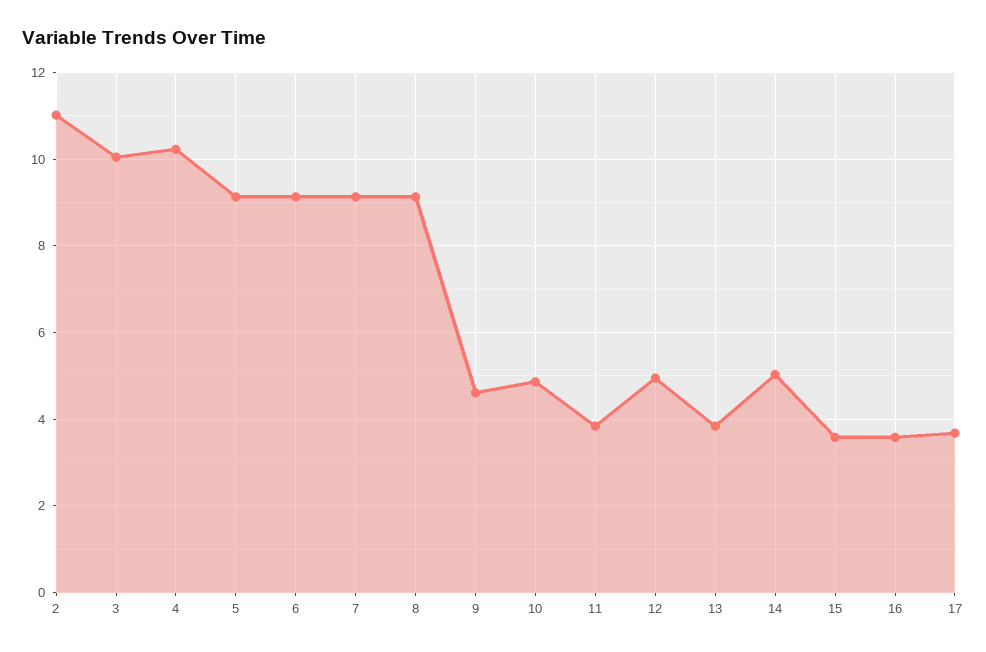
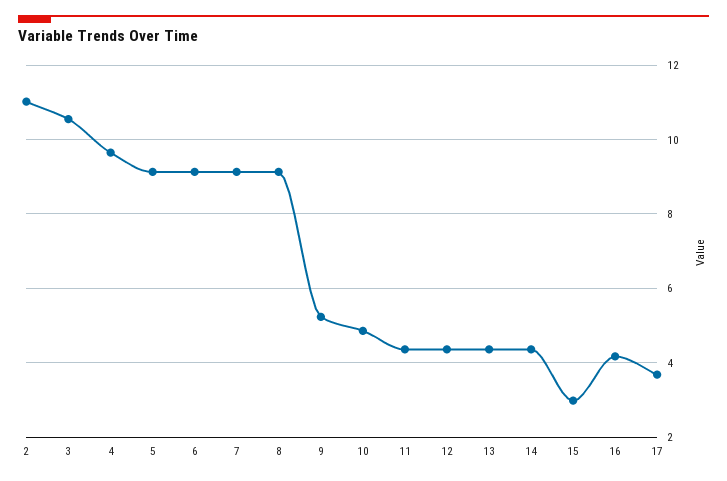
  {
    "2": 11,
-   "3": 10,
+   "3": 10.6,
-   "4": 10.2,
+   "4": 9.6,
    "5": 9.2,
    "6": 9.2,
    "7": 9.2,
    "8": 9.2,
-   "9": 4.6,
+   "9": 5.2,
    "10": 4.8,
-   "11": 3.8,
+   "11": 4.4,
-   "12": 5,
+   "12": 4.4,
-   "13": 3.8,
+   "13": 4.4,
-   "14": 5,
+   "14": 4.4,
-   "15": 3.6,
+   "15": 3,
-   "16": 3.6,
+   "16": 4.2,
    "17": 3.6
  }

